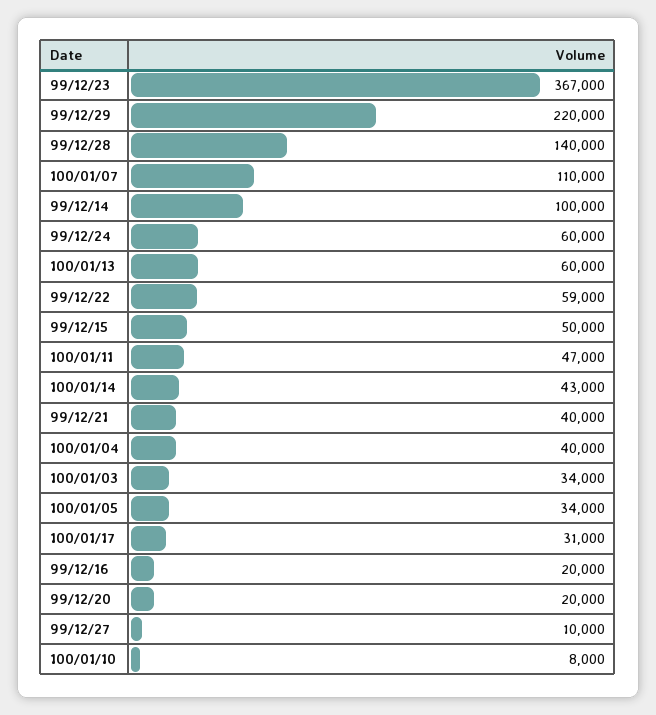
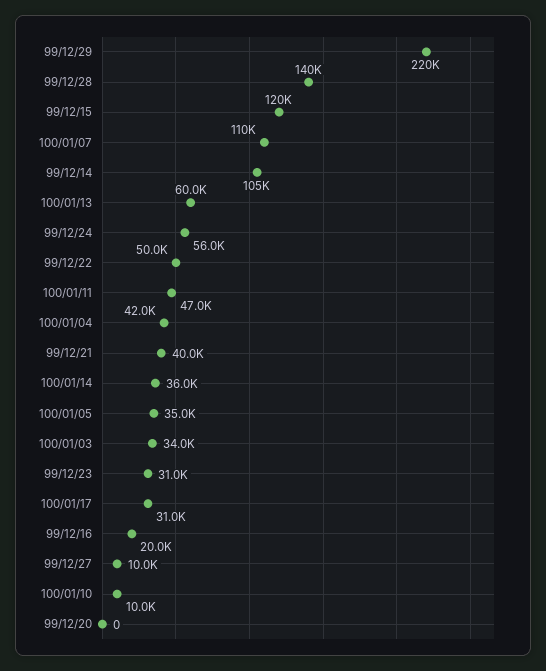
  {
-   "99/12/23": 367000,
+   "99/12/23": 31000,
    "99/12/29": 220000,
    "99/12/28": 140000,
    "100/01/07": 110000,
-   "99/12/14": 100000,
+   "99/12/14": 105000,
-   "99/12/24": 60000,
+   "99/12/24": 56000,
    "100/01/13": 60000,
-   "99/12/22": 59000,
+   "99/12/22": 50000,
-   "99/12/15": 50000,
+   "99/12/15": 120000,
    "100/01/11": 47000,
-   "100/01/14": 43000,
+   "100/01/14": 36000,
    "99/12/21": 40000,
-   "100/01/04": 40000,
+   "100/01/04": 42000,
    "100/01/03": 34000,
-   "100/01/05": 34000,
+   "100/01/05": 35000,
    "100/01/17": 31000,
    "99/12/16": 20000,
-   "99/12/20": 20000,
+   "99/12/20": 0,
    "99/12/27": 10000,
-   "100/01/10": 8000
+   "100/01/10": 10000
  }

